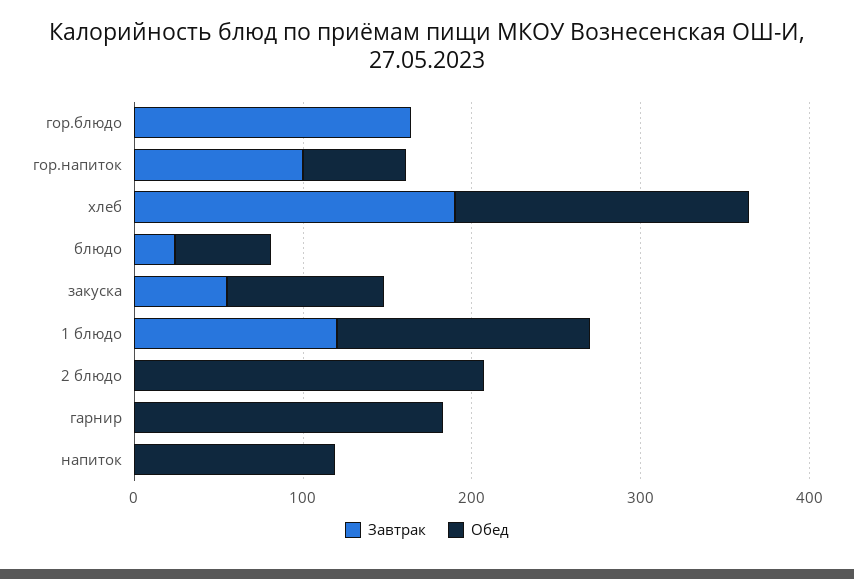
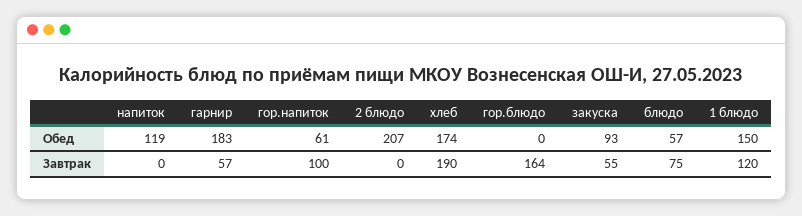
  {
    "Завтрак": {
      "гор.блюдо": 164,
      "гор.напиток": 100,
      "хлеб": 190,
-     "блюдо": 20,
+     "блюдо": 75,
      "закуска": 55,
      "1 блюдо": 120,
      "2 блюдо": 0,
-     "гарнир": 0,
+     "гарнир": 57,
      "напиток": 0
    },
    "Обед": {
      "гор.блюдо": 0,
      "гор.напиток": 61,
      "хлеб": 174,
      "блюдо": 57,
      "закуска": 93,
      "1 блюдо": 150,
      "2 блюдо": 207,
      "гарнир": 183,
      "напиток": 119
    }
  }

